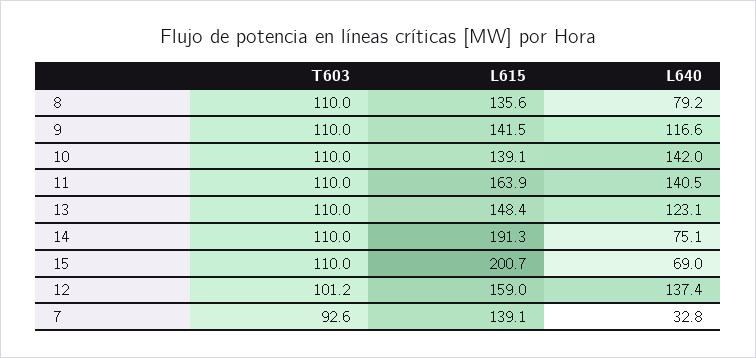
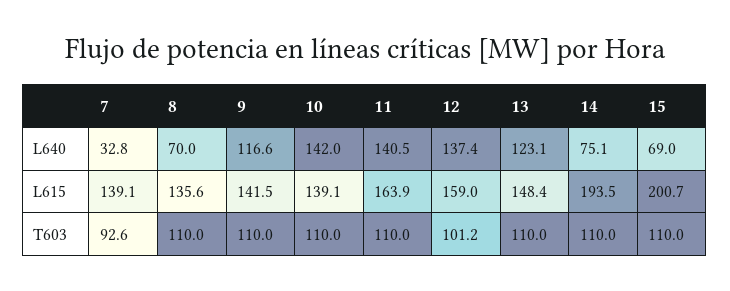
  {
    "T603": {
      "8": 110,
      "9": 110,
      "10": 110,
      "11": 110,
      "13": 110,
      "14": 110,
      "15": 110,
      "12": 101.2,
      "7": 92.6
    },
    "L615": {
      "8": 135.6,
      "9": 141.5,
      "10": 139.1,
      "11": 163.9,
      "13": 148.4,
-     "14": 191.3,
+     "14": 193.5,
      "15": 200.7,
      "12": 159,
      "7": 139.1
    },
    "L640": {
-     "8": 79.2,
+     "8": 70,
      "9": 116.6,
      "10": 142,
      "11": 140.5,
      "13": 123.1,
      "14": 75.1,
      "15": 69,
      "12": 137.4,
      "7": 32.8
    }
  }

